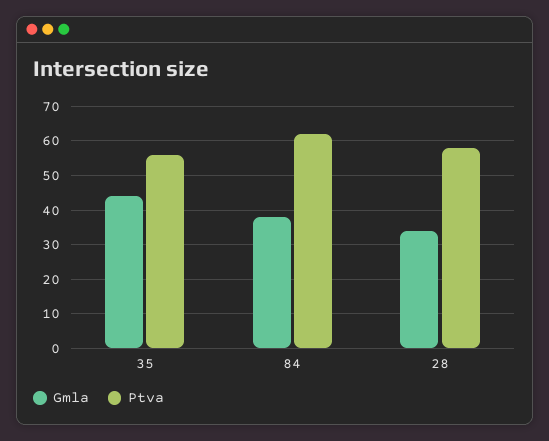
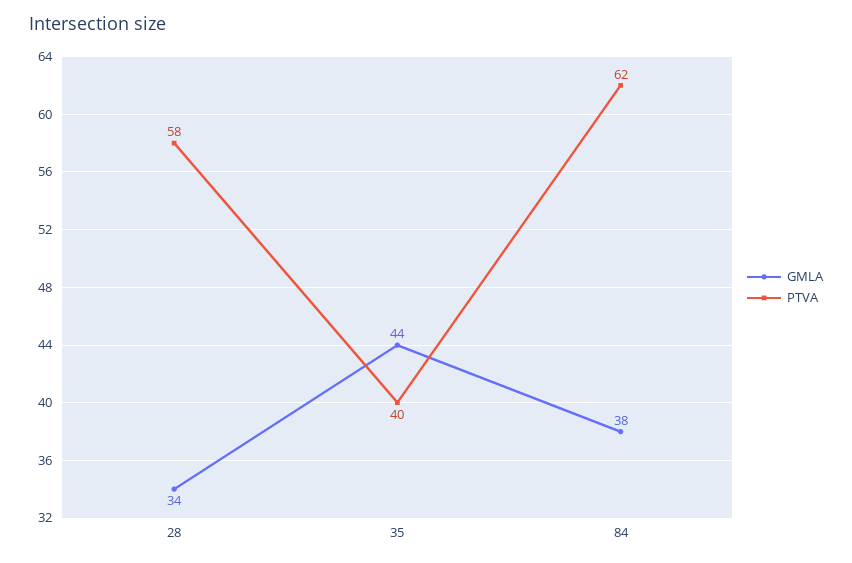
  {
    "Gmla": {
      "35": 44,
      "84": 38,
      "28": 34
    },
    "Ptva": {
-     "35": 55,
+     "35": 40,
      "84": 62,
      "28": 58
    }
  }

